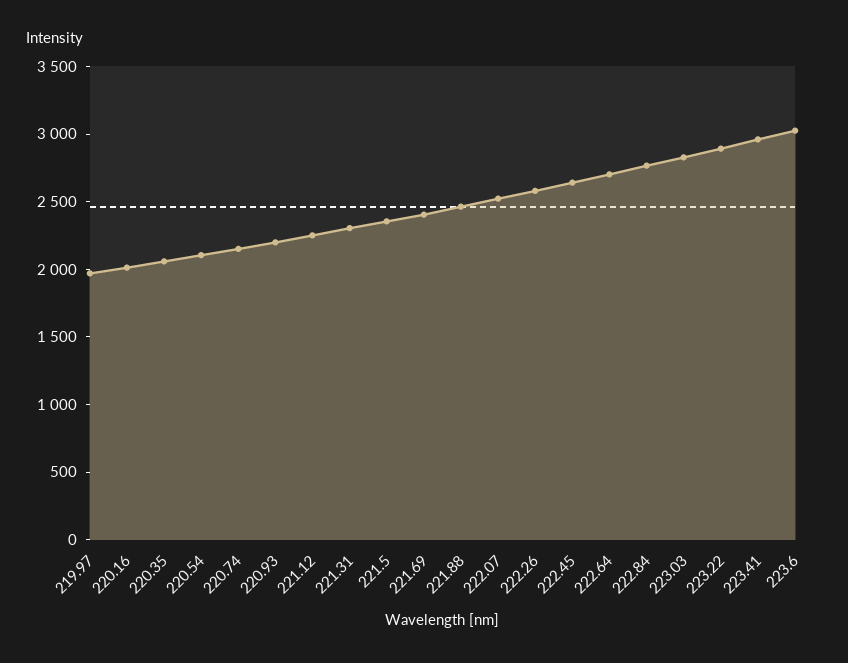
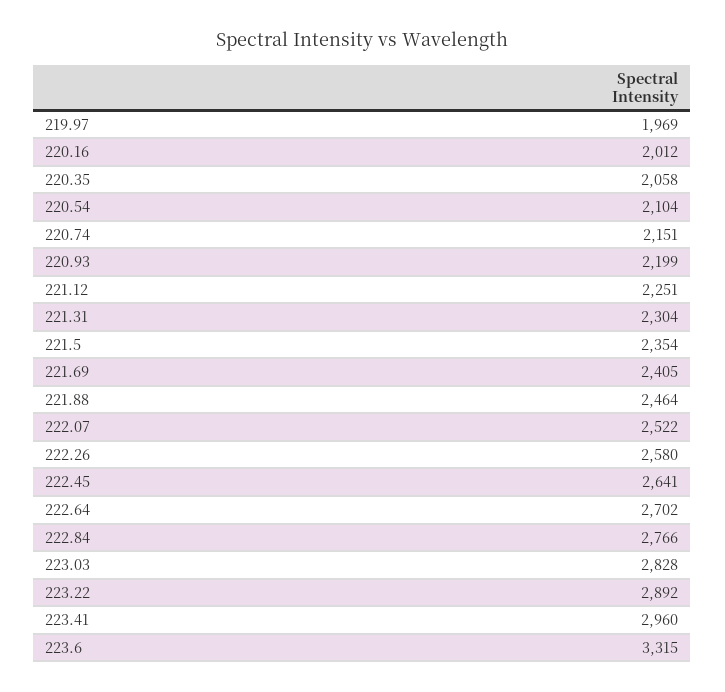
  {
    "219.97": 1969,
    "220.16": 2012,
    "220.35": 2058,
    "220.54": 2104,
    "220.74": 2151,
    "220.93": 2199,
    "221.12": 2251,
    "221.31": 2304,
    "221.5": 2354,
    "221.69": 2405,
    "221.88": 2464,
    "222.07": 2522,
    "222.26": 2580,
    "222.45": 2641,
    "222.64": 2702,
    "222.84": 2766,
    "223.03": 2828,
    "223.22": 2892,
    "223.41": 2960,
-   "223.6": 3000
+   "223.6": 3315
  }

